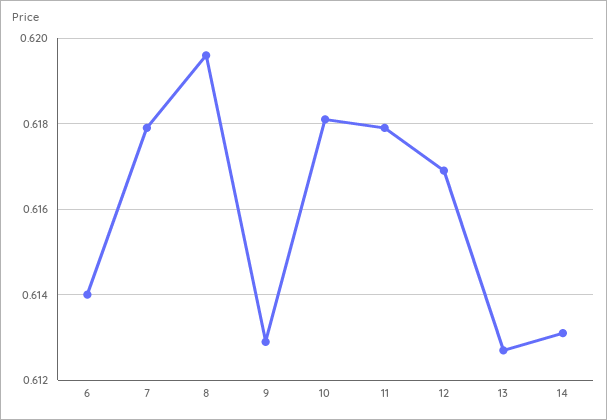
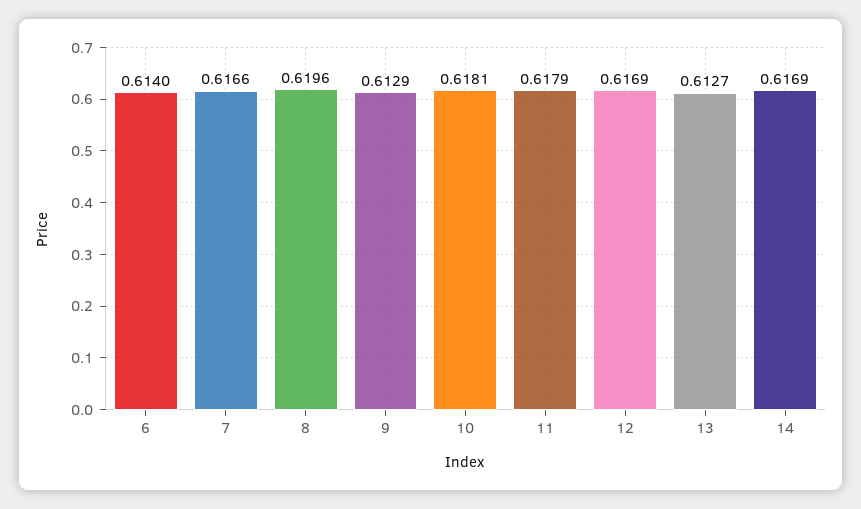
  {
    "6": 0.614,
-   "7": 0.618,
+   "7": 0.6166,
    "8": 0.6196,
    "9": 0.6129,
    "10": 0.6181,
    "11": 0.6179,
    "12": 0.6169,
    "13": 0.6127,
-   "14": 0.613
+   "14": 0.6169
  }

